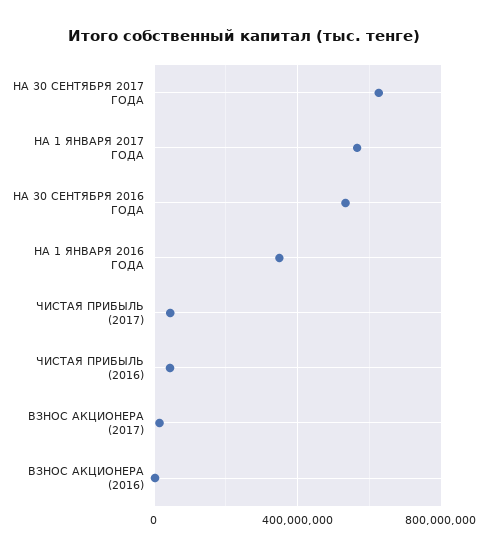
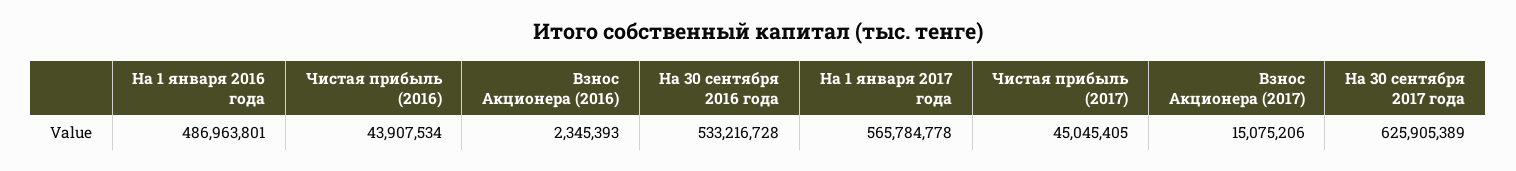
  {
    "НА 30 СЕНТЯБРЯ 2017 ГОДА": 625905389,
    "НА 1 ЯНВАРЯ 2017 ГОДА": 565784778,
    "НА 30 СЕНТЯБРЯ 2016 ГОДА": 533216728,
-   "НА 1 ЯНВАРЯ 2016 ГОДА": 350000000,
+   "НА 1 ЯНВАРЯ 2016 ГОДА": 486963801,
    "ЧИСТАЯ ПРИБЫЛЬ (2017)": 45045405,
    "ЧИСТАЯ ПРИБЫЛЬ (2016)": 43907534,
    "ВЗНОС АКЦИОНЕРА (2017)": 15075206,
    "ВЗНОС АКЦИОНЕРА (2016)": 2345393
  }

